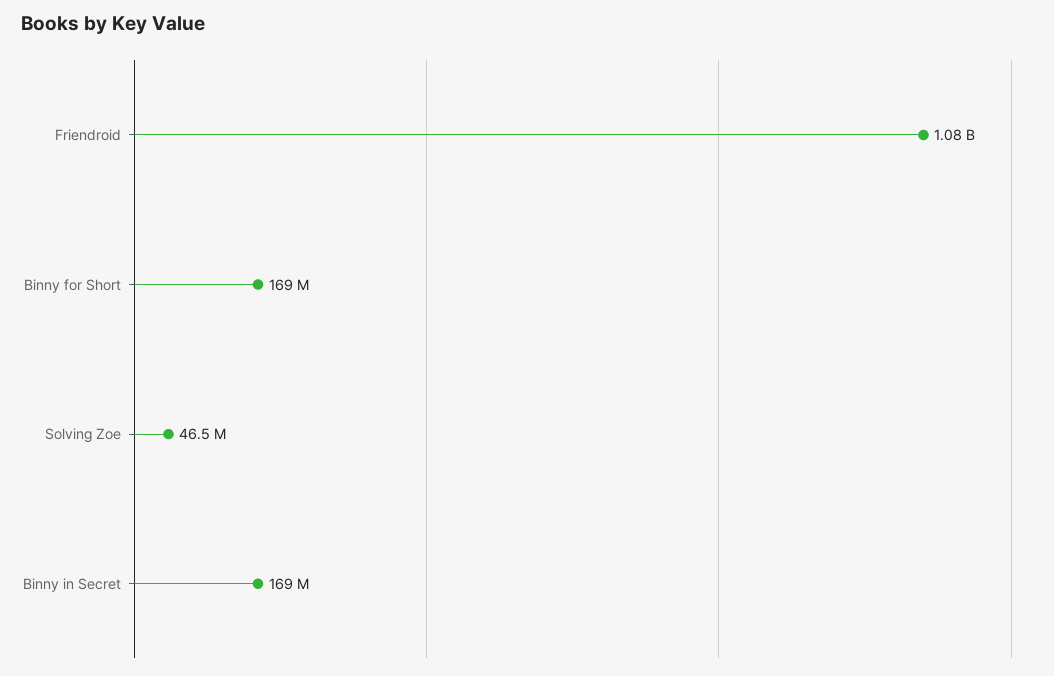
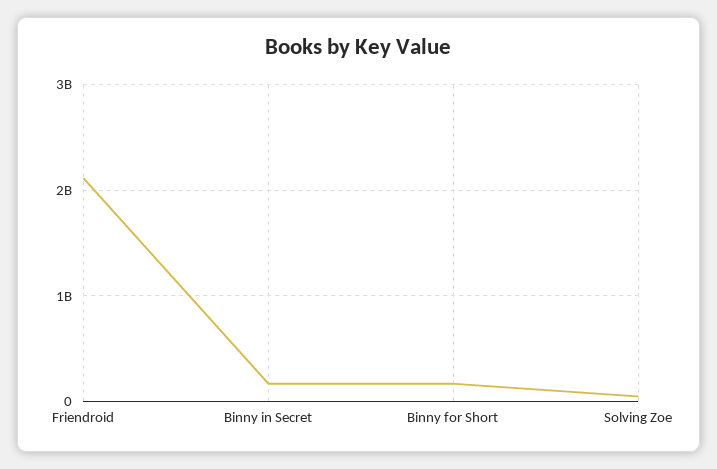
  {
-   "Friendroid": 1080000000,
+   "Friendroid": 2100000000,
    "Binny for Short": 169000000,
    "Solving Zoe": 46500000,
    "Binny in Secret": 169000000
  }

